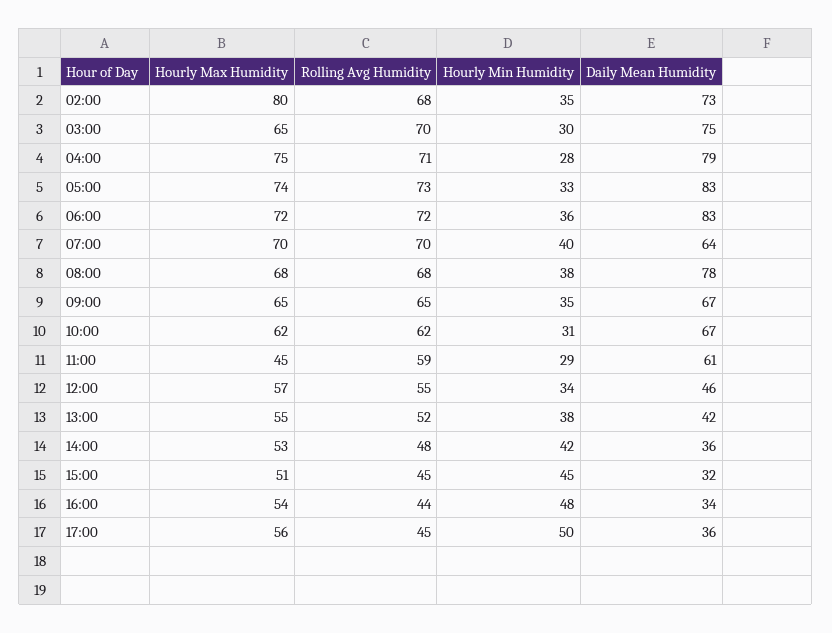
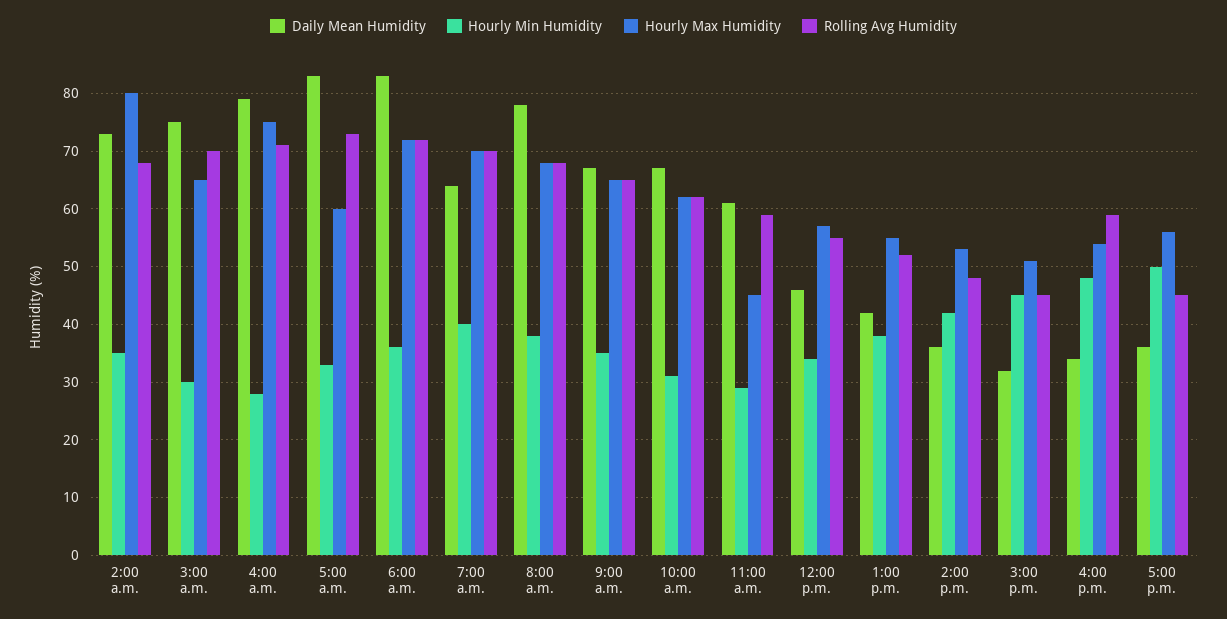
  {
    "Hourly Max Humidity": {
      "02:00": 80,
      "03:00": 65,
      "04:00": 75,
-     "05:00": 74,
+     "05:00": 60,
      "06:00": 72,
      "07:00": 70,
      "08:00": 68,
      "09:00": 65,
      "10:00": 62,
      "11:00": 45,
      "12:00": 57,
      "13:00": 55,
      "14:00": 53,
      "15:00": 51,
      "16:00": 54,
      "17:00": 56
    },
    "Rolling Avg Humidity": {
      "02:00": 68,
      "03:00": 70,
      "04:00": 71,
      "05:00": 73,
      "06:00": 72,
      "07:00": 70,
      "08:00": 68,
      "09:00": 65,
      "10:00": 62,
      "11:00": 59,
      "12:00": 55,
      "13:00": 52,
      "14:00": 48,
      "15:00": 45,
-     "16:00": 44,
+     "16:00": 60,
      "17:00": 45
    },
    "Hourly Min Humidity": {
      "02:00": 35,
      "03:00": 30,
      "04:00": 28,
      "05:00": 33,
      "06:00": 36,
      "07:00": 40,
      "08:00": 38,
      "09:00": 35,
      "10:00": 31,
      "11:00": 29,
      "12:00": 34,
      "13:00": 38,
      "14:00": 42,
      "15:00": 45,
      "16:00": 48,
      "17:00": 50
    },
    "Daily Mean Humidity": {
      "02:00": 73,
      "03:00": 75,
      "04:00": 79,
      "05:00": 83,
      "06:00": 83,
      "07:00": 64,
      "08:00": 78,
      "09:00": 67,
      "10:00": 67,
      "11:00": 61,
      "12:00": 46,
      "13:00": 42,
      "14:00": 36,
      "15:00": 32,
      "16:00": 34,
      "17:00": 36
    }
  }

